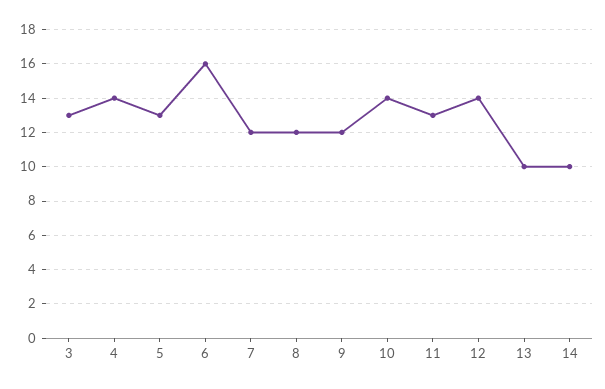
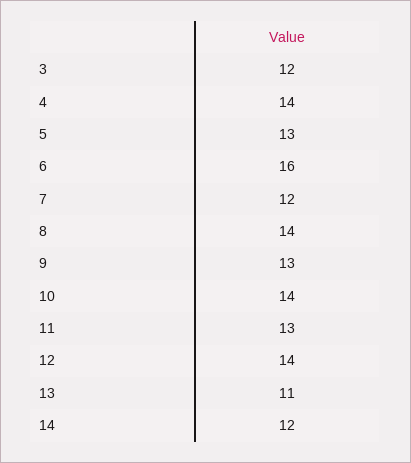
  {
-   "3": 13,
+   "3": 12,
    "4": 14,
    "5": 13,
    "6": 16,
    "7": 12,
-   "8": 12,
+   "8": 14,
-   "9": 12,
+   "9": 13,
    "10": 14,
    "11": 13,
    "12": 14,
-   "13": 10,
+   "13": 11,
-   "14": 10
+   "14": 12
  }

